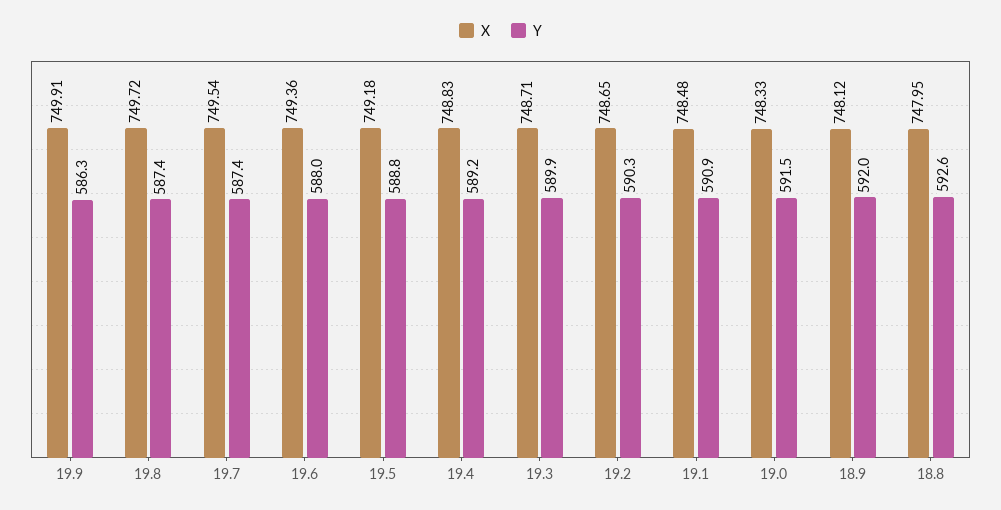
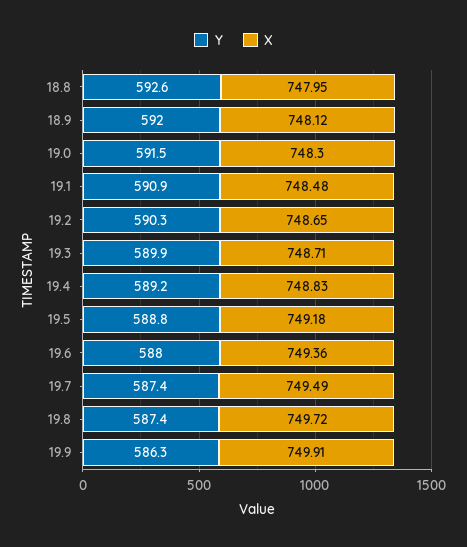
  {
    "X": {
      "19.9": 749.91,
      "19.8": 749.72,
-     "19.7": 749.54,
+     "19.7": 749.49,
      "19.6": 749.36,
      "19.5": 749.18,
      "19.4": 748.83,
      "19.3": 748.71,
      "19.2": 748.65,
      "19.1": 748.48,
-     "19.0": 748.33,
+     "19.0": 748.3,
      "18.9": 748.12,
      "18.8": 747.95
    },
    "Y": {
      "19.9": 586.3,
      "19.8": 587.4,
      "19.7": 587.4,
      "19.6": 588,
      "19.5": 588.8,
      "19.4": 589.2,
      "19.3": 589.9,
      "19.2": 590.3,
      "19.1": 590.9,
      "19.0": 591.5,
      "18.9": 592,
      "18.8": 592.6
    }
  }

